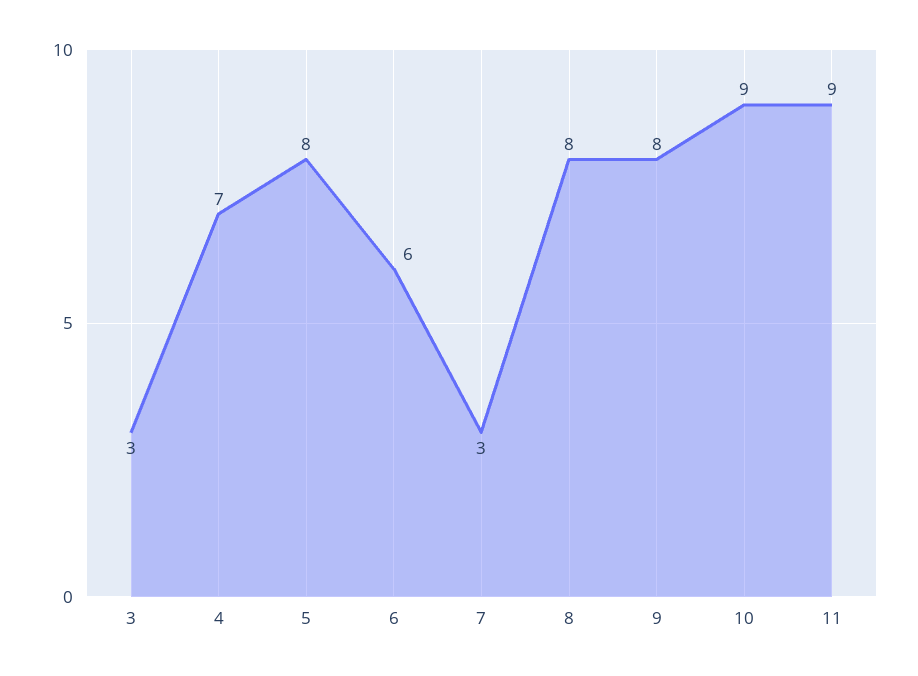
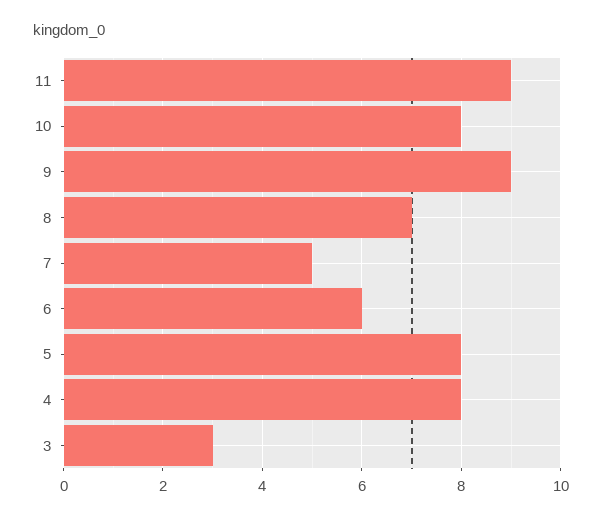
  {
    "3": 3,
-   "4": 7,
+   "4": 8,
    "5": 8,
    "6": 6,
-   "7": 3,
+   "7": 5,
-   "8": 8,
+   "8": 7,
-   "9": 8,
+   "9": 9,
-   "10": 9,
+   "10": 8,
    "11": 9
  }

